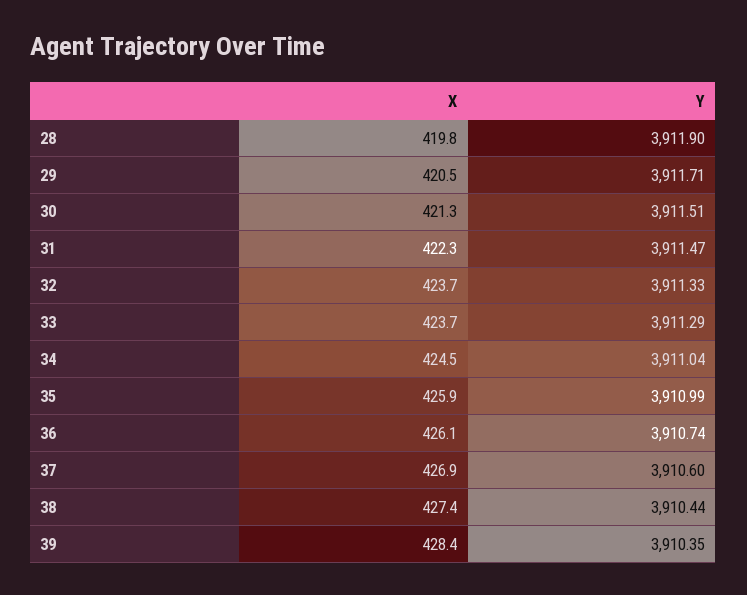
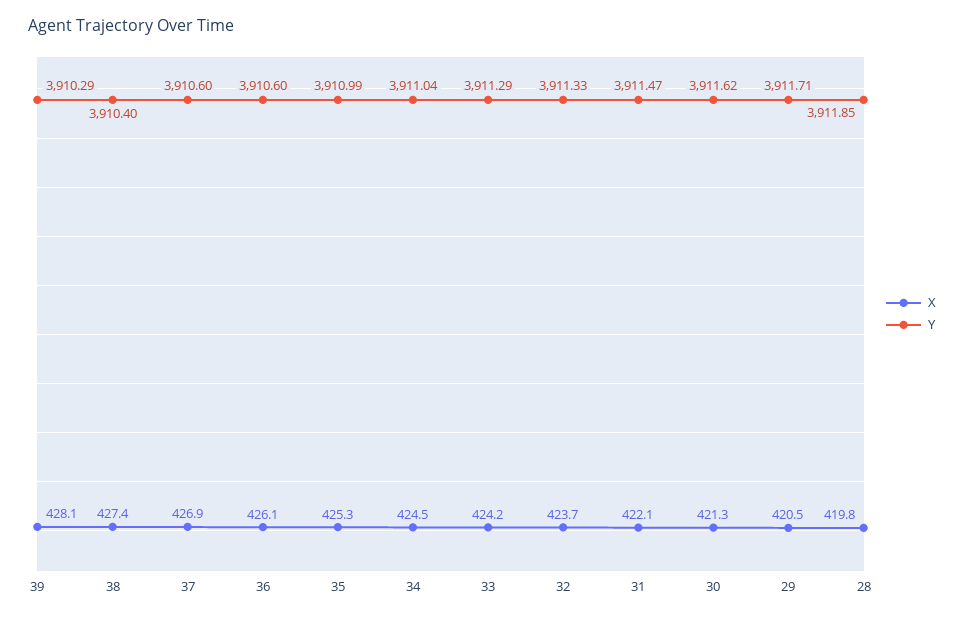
  {
    "X": {
      "28": 419.8,
      "29": 420.5,
      "30": 421.3,
-     "31": 422.3,
+     "31": 422.1,
      "32": 423.7,
-     "33": 423.7,
+     "33": 424.2,
      "34": 424.5,
-     "35": 425.9,
+     "35": 425.3,
      "36": 426.1,
      "37": 426.9,
      "38": 427.4,
-     "39": 428.4
+     "39": 428.1
    },
    "Y": {
-     "28": 3911.9,
+     "28": 3911.85,
      "29": 3911.71,
-     "30": 3911.51,
+     "30": 3911.62,
      "31": 3911.47,
      "32": 3911.33,
      "33": 3911.29,
      "34": 3911.04,
      "35": 3910.99,
-     "36": 3910.74,
+     "36": 3910.6,
      "37": 3910.6,
-     "38": 3910.44,
+     "38": 3910.4,
-     "39": 3910.35
+     "39": 3910.29
    }
  }

